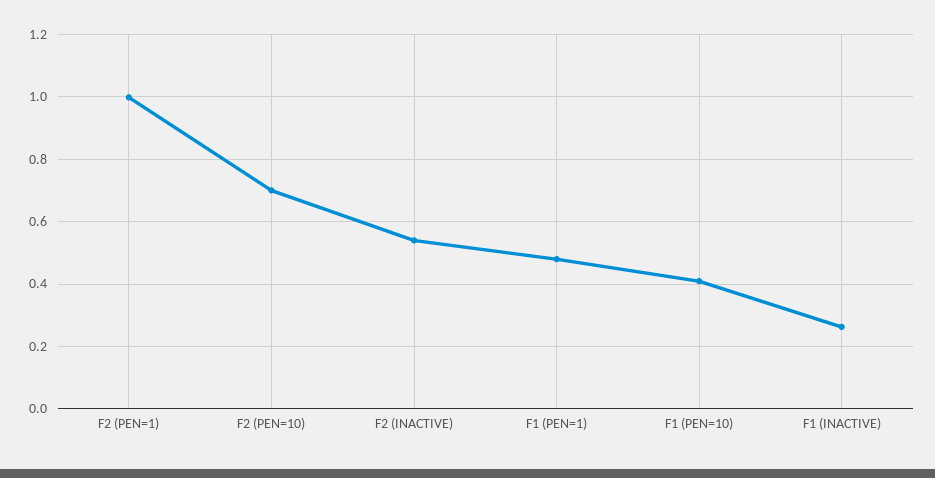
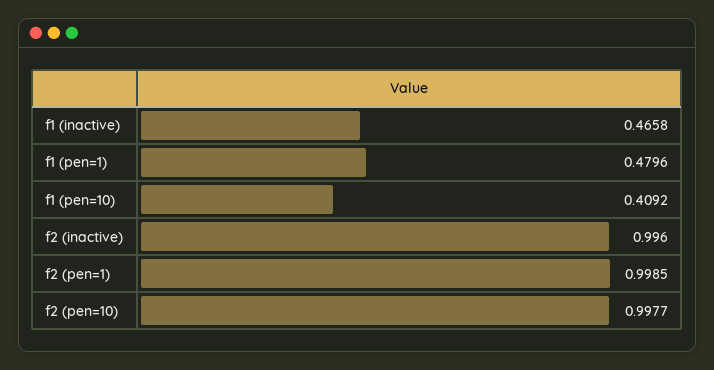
  {
    "F2 (PEN=1)": 0.9985,
-   "F2 (PEN=10)": 0.7,
+   "F2 (PEN=10)": 0.9977,
-   "F2 (INACTIVE)": 0.54,
+   "F2 (INACTIVE)": 0.996,
    "F1 (PEN=1)": 0.4796,
    "F1 (PEN=10)": 0.4092,
-   "F1 (INACTIVE)": 0.26
+   "F1 (INACTIVE)": 0.4658
  }

